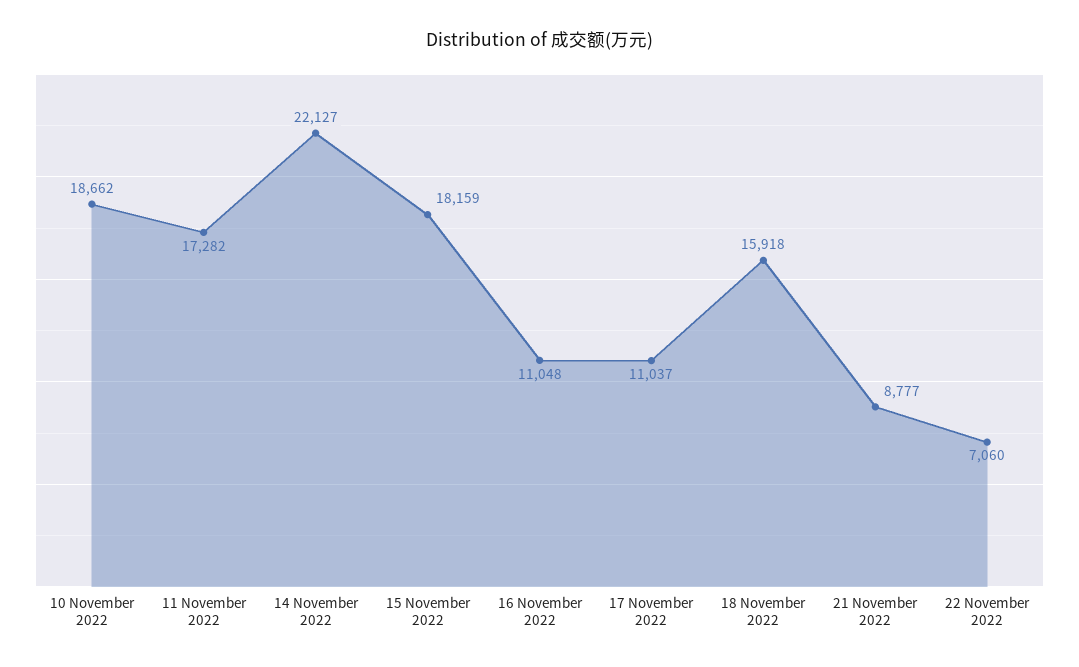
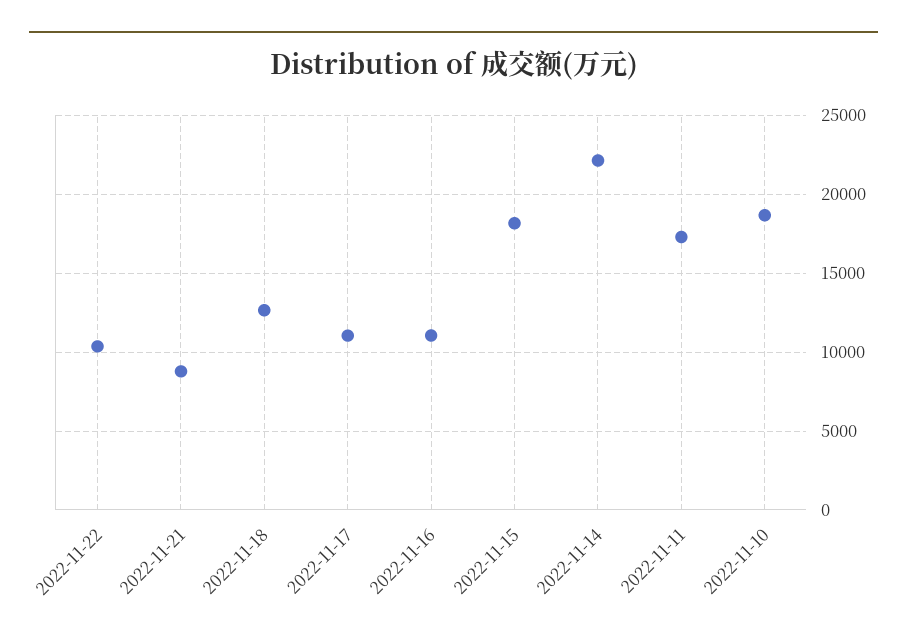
  {
    "10 November 2022": 18662,
    "11 November 2022": 17282,
    "14 November 2022": 22127,
    "15 November 2022": 18159,
    "16 November 2022": 11048,
    "17 November 2022": 11037,
-   "18 November 2022": 15918,
+   "18 November 2022": 12500,
    "21 November 2022": 8777,
-   "22 November 2022": 7060
+   "22 November 2022": 10500
  }

